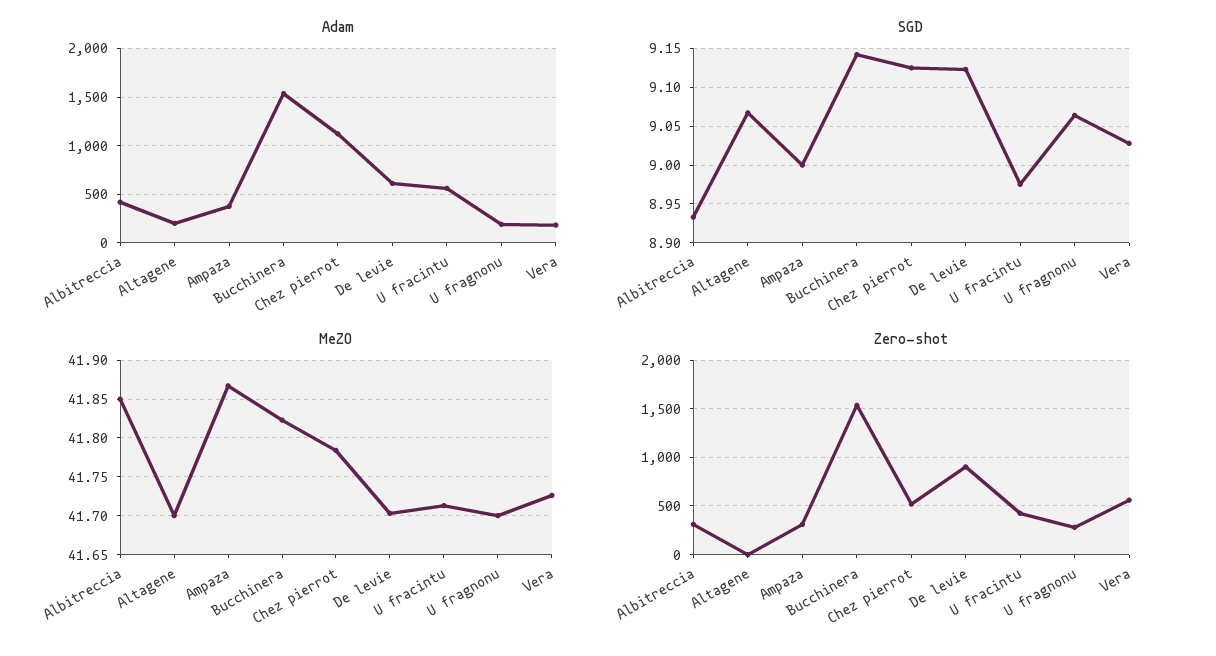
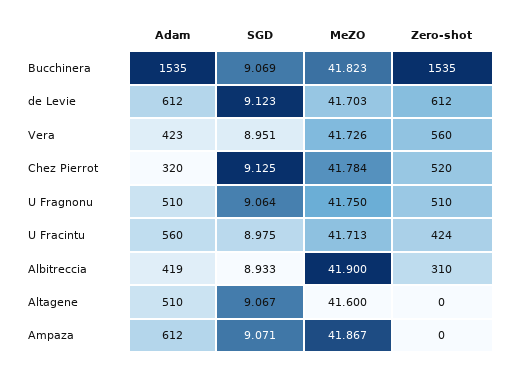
  {
    "Adam": {
      "Albitreccia": 419,
-     "Altagene": 200,
+     "Altagene": 510,
-     "Ampaza": 400,
+     "Ampaza": 612,
      "Bucchinera": 1535,
-     "Chez pierrot": 1100,
+     "Chez pierrot": 320,
      "De levie": 612,
      "U fracintu": 560,
-     "U fragnonu": 200,
+     "U fragnonu": 510,
-     "Vera": 200
+     "Vera": 423
    },
    "SGD": {
      "Albitreccia": 8.933,
      "Altagene": 9.067,
-     "Ampaza": 9,
+     "Ampaza": 9.071,
-     "Bucchinera": 9.14,
+     "Bucchinera": 9.069,
      "Chez pierrot": 9.125,
      "De levie": 9.123,
      "U fracintu": 8.975,
      "U fragnonu": 9.064,
-     "Vera": 9.03
+     "Vera": 8.951
    },
    "MeZO": {
-     "Albitreccia": 41.85,
+     "Albitreccia": 41.9,
-     "Altagene": 41.7,
+     "Altagene": 41.6,
      "Ampaza": 41.867,
      "Bucchinera": 41.823,
      "Chez pierrot": 41.784,
      "De levie": 41.703,
      "U fracintu": 41.713,
-     "U fragnonu": 41.7,
+     "U fragnonu": 41.75,
      "Vera": 41.726
    },
    "Zero-shot": {
      "Albitreccia": 310,
      "Altagene": 0,
-     "Ampaza": 300,
+     "Ampaza": 0,
      "Bucchinera": 1535,
      "Chez pierrot": 520,
-     "De levie": 900,
+     "De levie": 612,
      "U fracintu": 424,
-     "U fragnonu": 300,
+     "U fragnonu": 510,
      "Vera": 560
    }
  }

